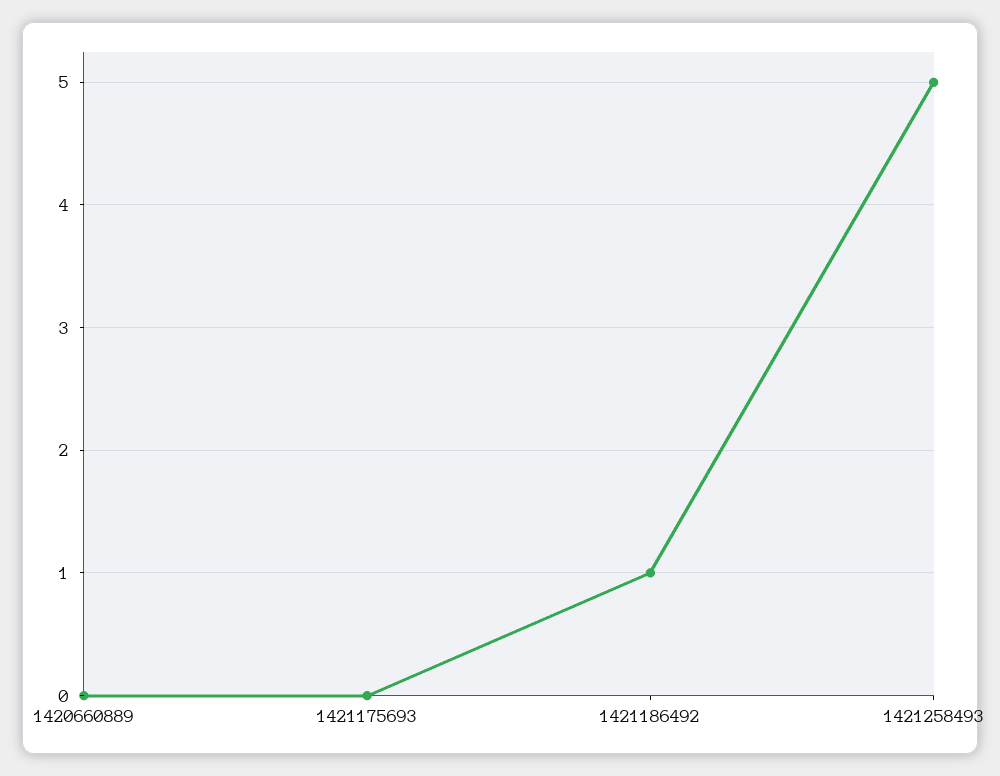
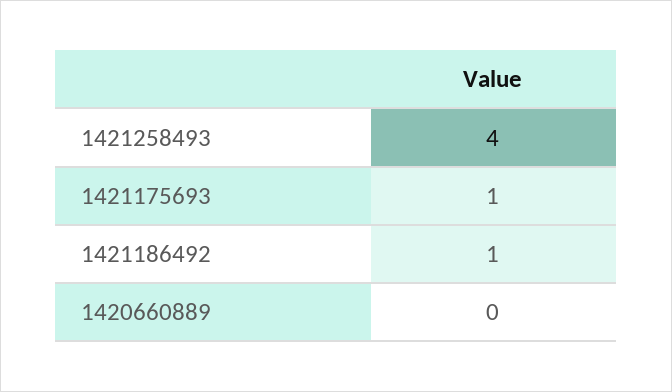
  {
    "1420660889": 0,
-   "1421175693": 0,
+   "1421175693": 1,
    "1421186492": 1,
-   "1421258493": 5
+   "1421258493": 4
  }

